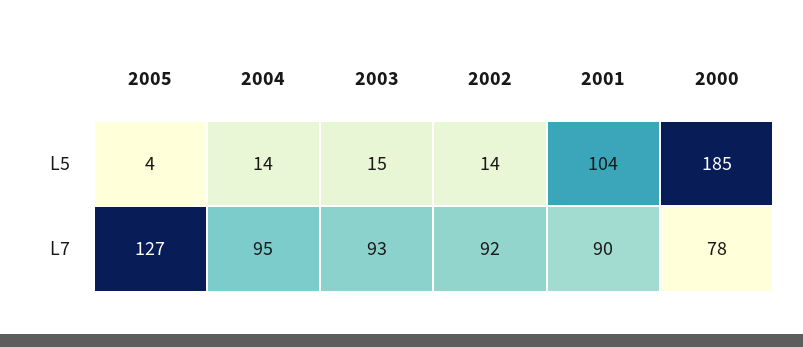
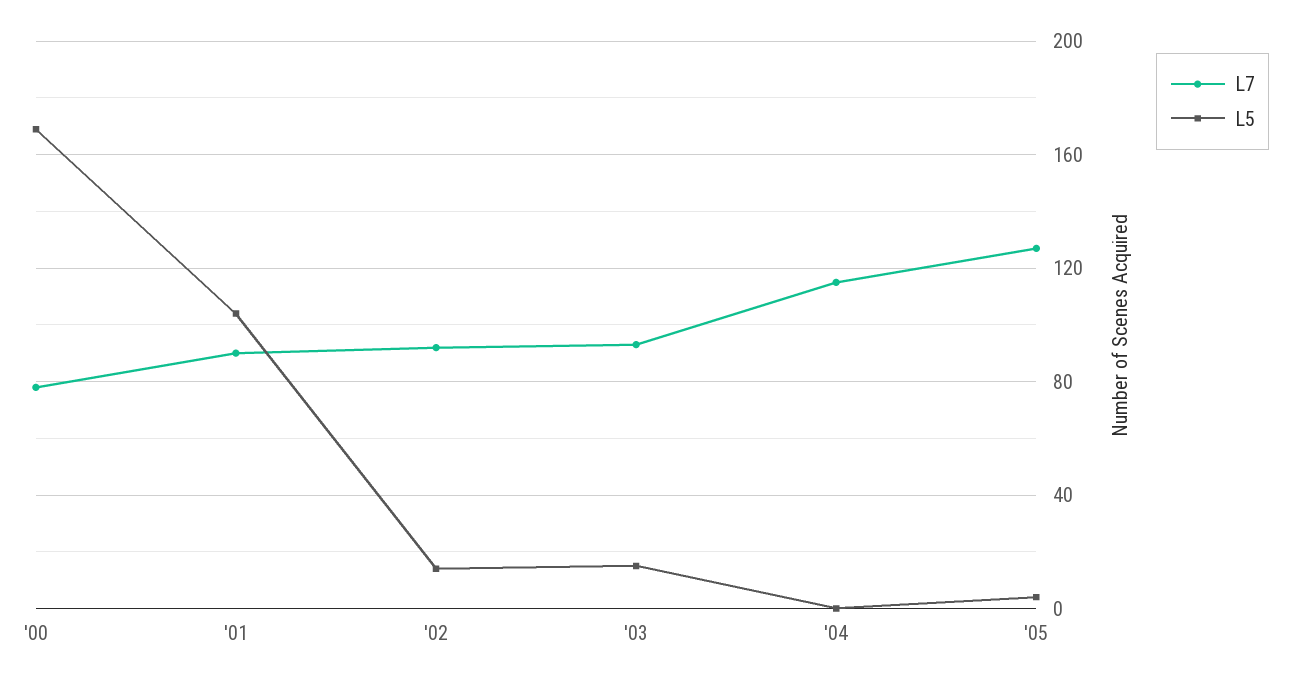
  {
    "L5": {
      "2005": 4,
-     "2004": 14,
+     "2004": 0,
      "2003": 15,
      "2002": 14,
      "2001": 104,
-     "2000": 185
+     "2000": 170
    },
    "L7": {
      "2005": 127,
-     "2004": 95,
+     "2004": 115,
      "2003": 93,
      "2002": 92,
      "2001": 90,
      "2000": 78
    }
  }

